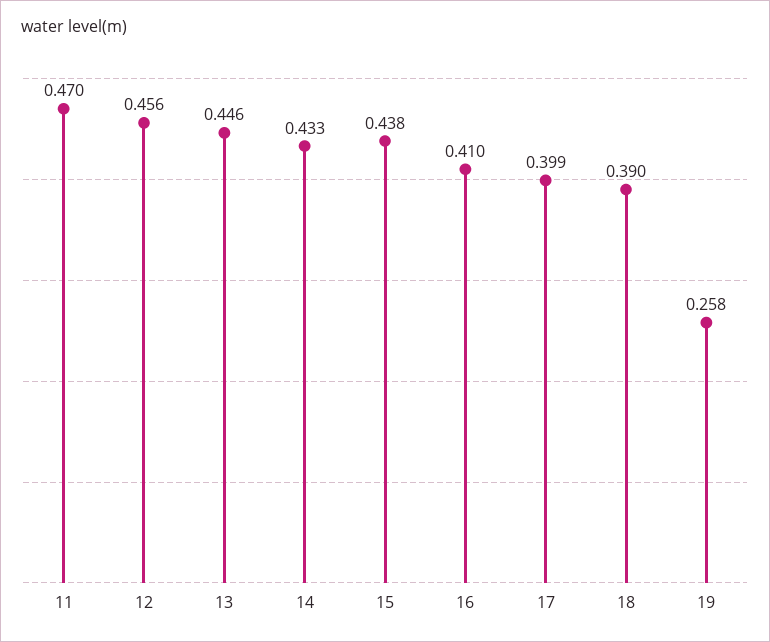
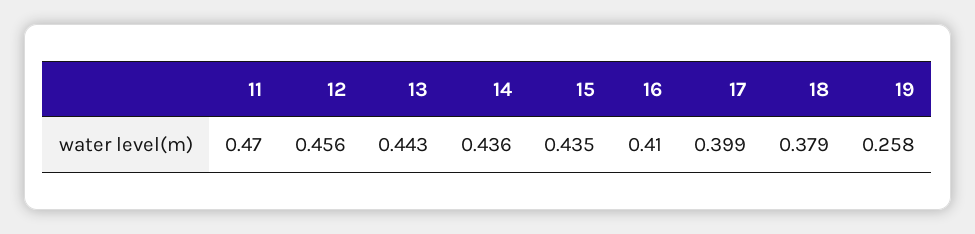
  {
    "11": 0.47,
    "12": 0.456,
-   "13": 0.446,
+   "13": 0.443,
-   "14": 0.433,
+   "14": 0.436,
-   "15": 0.438,
+   "15": 0.435,
    "16": 0.41,
    "17": 0.399,
-   "18": 0.39,
+   "18": 0.379,
    "19": 0.258
  }

